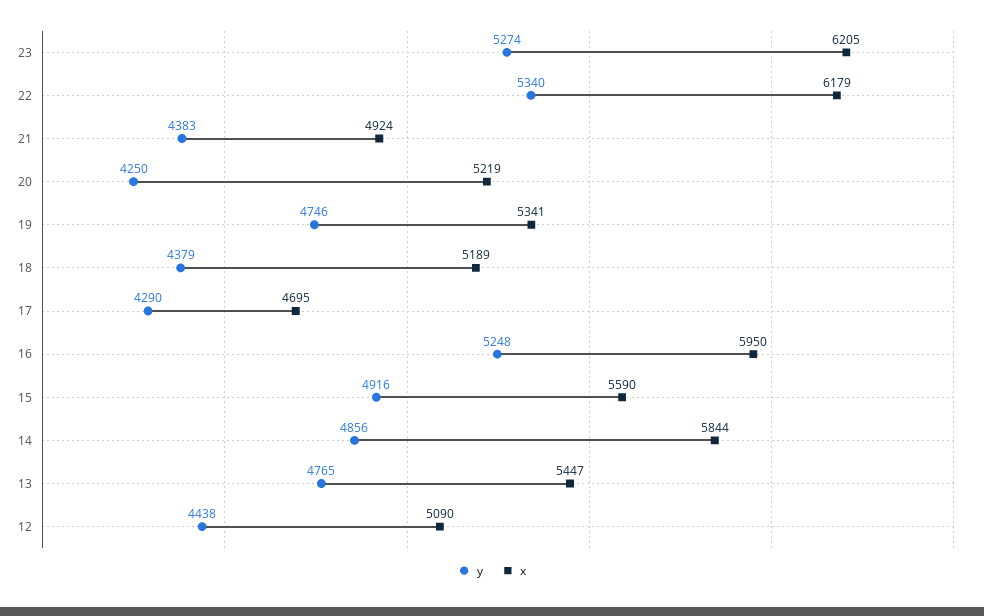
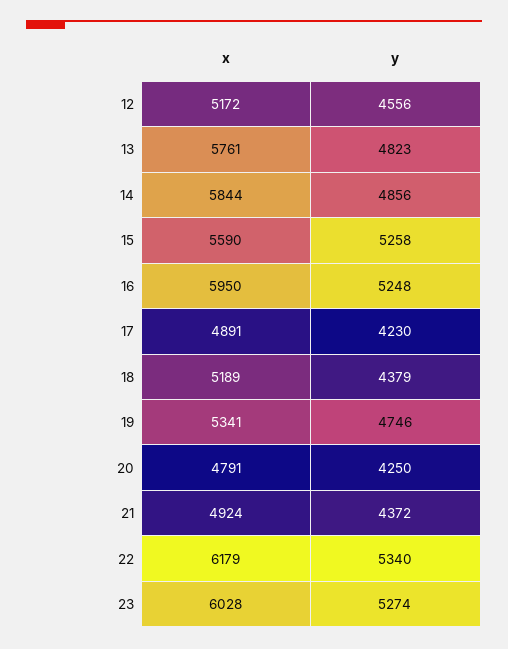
  {
    "y": {
      "23": 5274,
      "22": 5340,
-     "21": 4383,
+     "21": 4372,
      "20": 4250,
      "19": 4746,
      "18": 4379,
-     "17": 4290,
+     "17": 4230,
      "16": 5248,
-     "15": 4916,
+     "15": 5258,
      "14": 4856,
-     "13": 4765,
+     "13": 4823,
-     "12": 4438
+     "12": 4556
    },
    "x": {
-     "23": 6205,
+     "23": 6028,
      "22": 6179,
      "21": 4924,
-     "20": 5219,
+     "20": 4791,
      "19": 5341,
      "18": 5189,
-     "17": 4695,
+     "17": 4891,
      "16": 5950,
      "15": 5590,
      "14": 5844,
-     "13": 5447,
+     "13": 5761,
-     "12": 5090
+     "12": 5172
    }
  }

